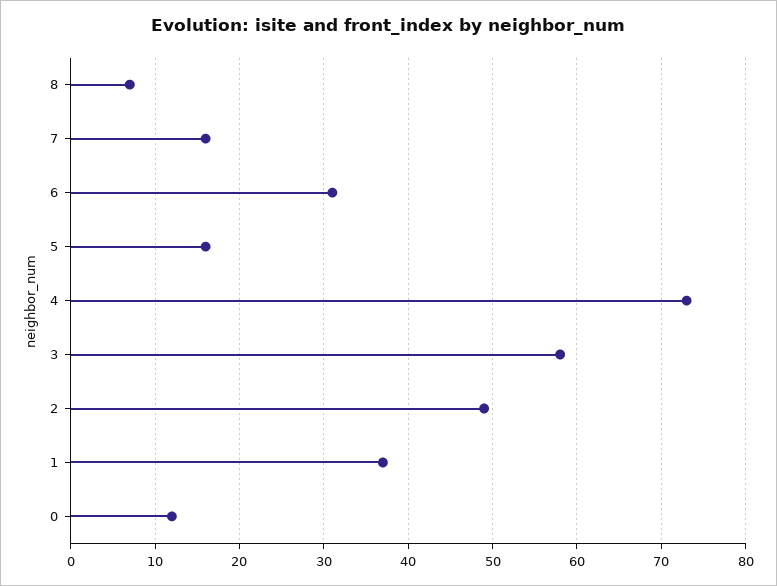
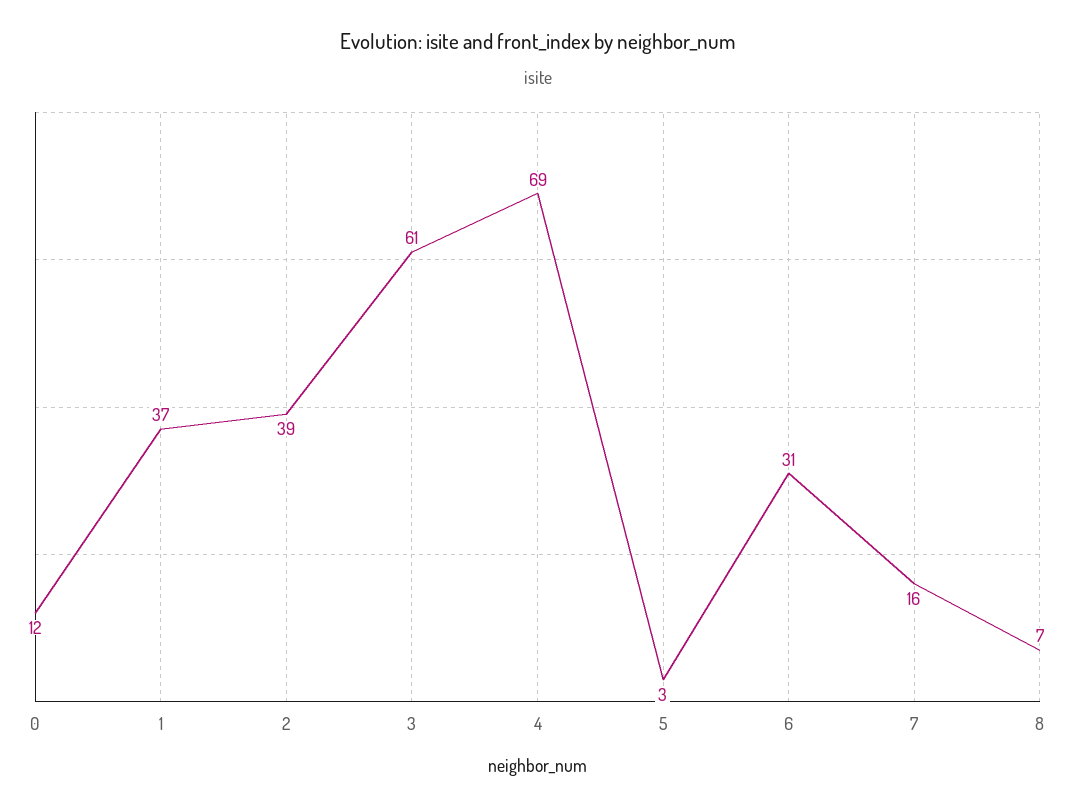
  {
    "8": 7,
    "7": 16,
    "6": 31,
-   "5": 16,
+   "5": 3,
-   "4": 73,
+   "4": 69,
-   "3": 58,
+   "3": 61,
-   "2": 49,
+   "2": 39,
    "1": 37,
    "0": 12
  }

